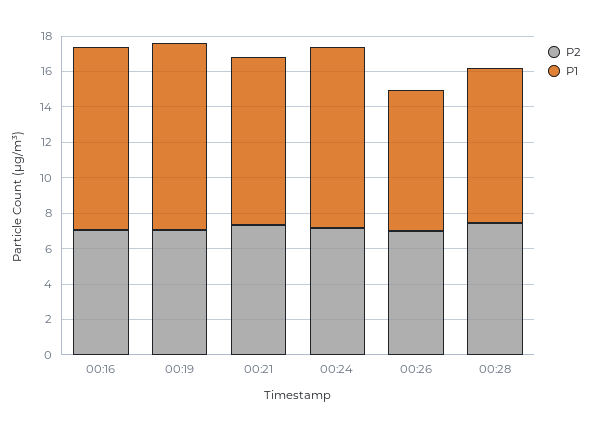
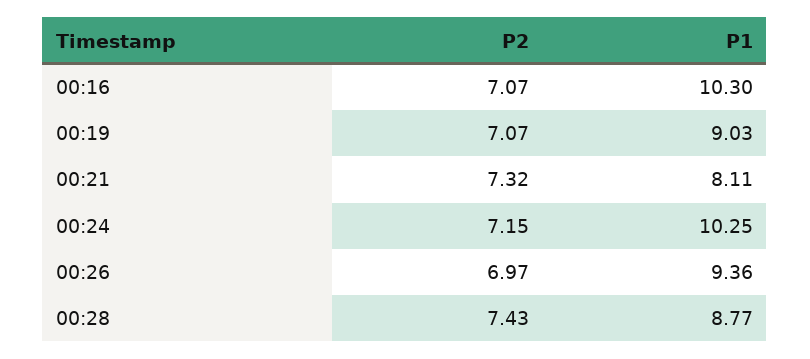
  {
    "P2": {
      "00:16": 7.07,
      "00:19": 7.07,
      "00:21": 7.32,
      "00:24": 7.15,
      "00:26": 6.97,
      "00:28": 7.43
    },
    "P1": {
      "00:16": 10.3,
-     "00:19": 10.5,
+     "00:19": 9.03,
-     "00:21": 9.5,
+     "00:21": 8.11,
      "00:24": 10.25,
-     "00:26": 8,
+     "00:26": 9.36,
      "00:28": 8.77
    }
  }

